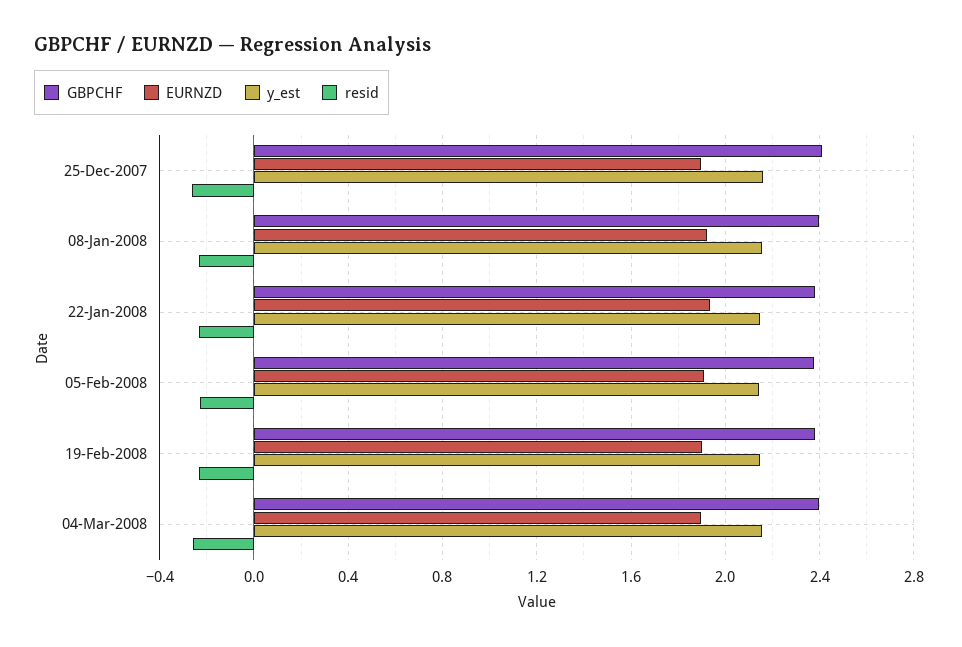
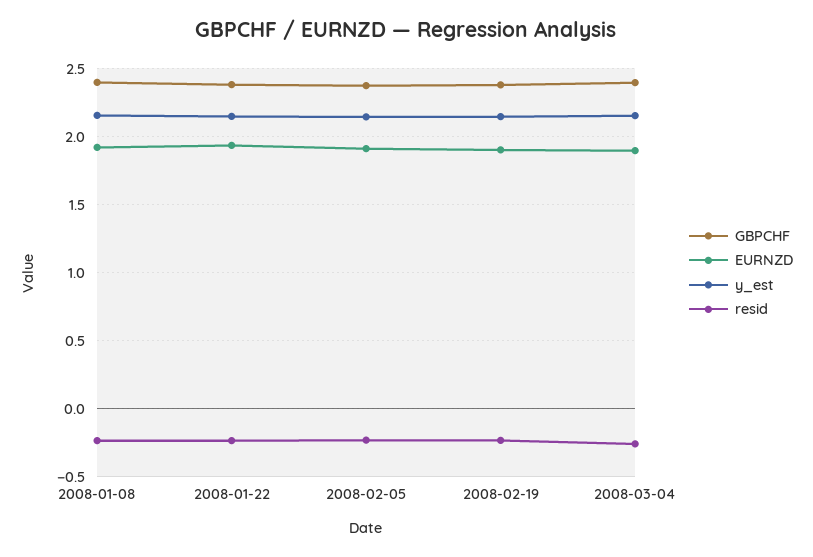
  {
    "GBPCHF": {
-     "25-Dec-2007": 2.4,
      "08-Jan-2008": 2.4,
      "22-Jan-2008": 2.4,
      "05-Feb-2008": 2.35,
      "19-Feb-2008": 2.4,
      "04-Mar-2008": 2.4
    },
    "EURNZD": {
-     "25-Dec-2007": 1.9,
      "08-Jan-2008": 1.9,
      "22-Jan-2008": 1.95,
      "05-Feb-2008": 1.9,
      "19-Feb-2008": 1.9,
      "04-Mar-2008": 1.9
    },
    "y_est": {
-     "25-Dec-2007": 2.15,
      "08-Jan-2008": 2.15,
      "22-Jan-2008": 2.15,
      "05-Feb-2008": 2.15,
      "19-Feb-2008": 2.15,
      "04-Mar-2008": 2.15
    },
    "resid": {
-     "25-Dec-2007": -0.25,
      "08-Jan-2008": -0.25,
      "22-Jan-2008": -0.25,
      "05-Feb-2008": -0.25,
      "19-Feb-2008": -0.25,
      "04-Mar-2008": -0.25
    }
  }

